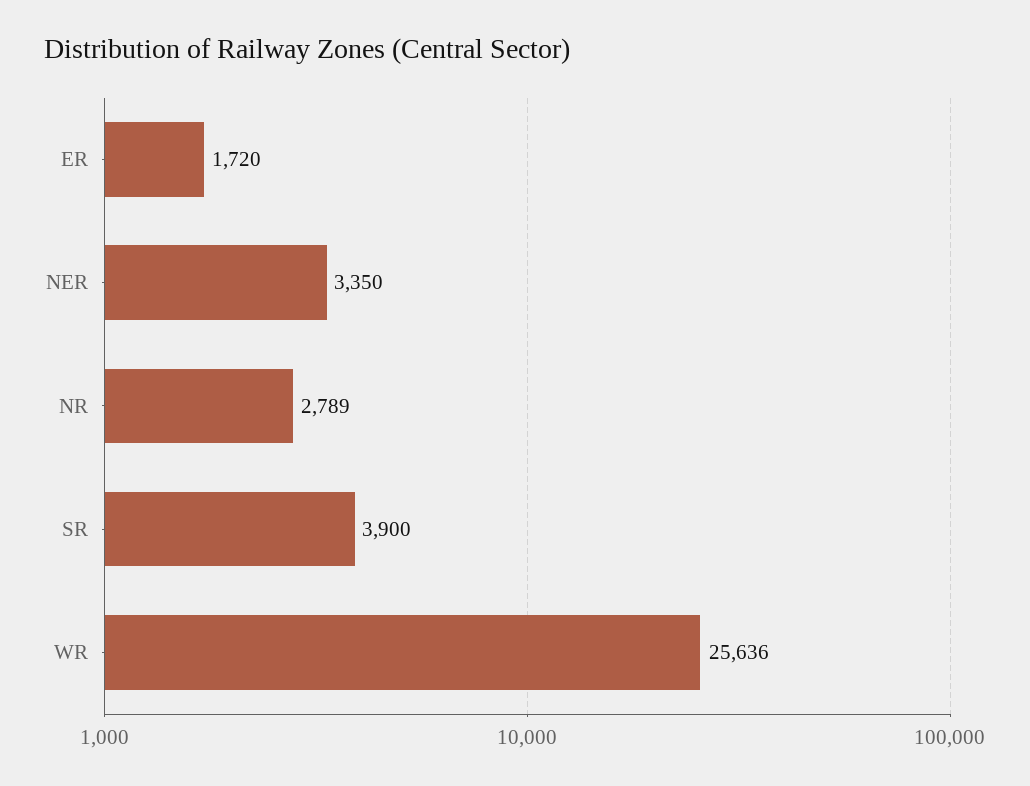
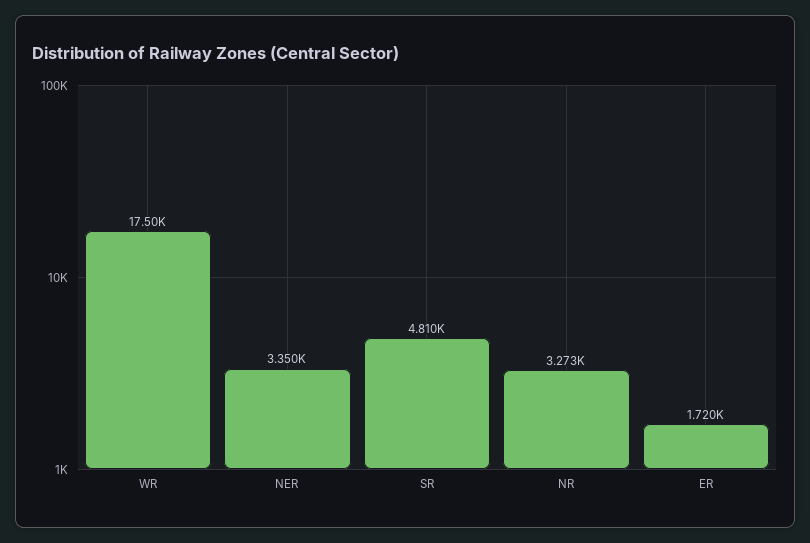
  {
    "ER": 1720,
    "NER": 3350,
-   "NR": 2789,
+   "NR": 3273,
-   "SR": 3900,
+   "SR": 4810,
-   "WR": 25636
+   "WR": 17500
  }

